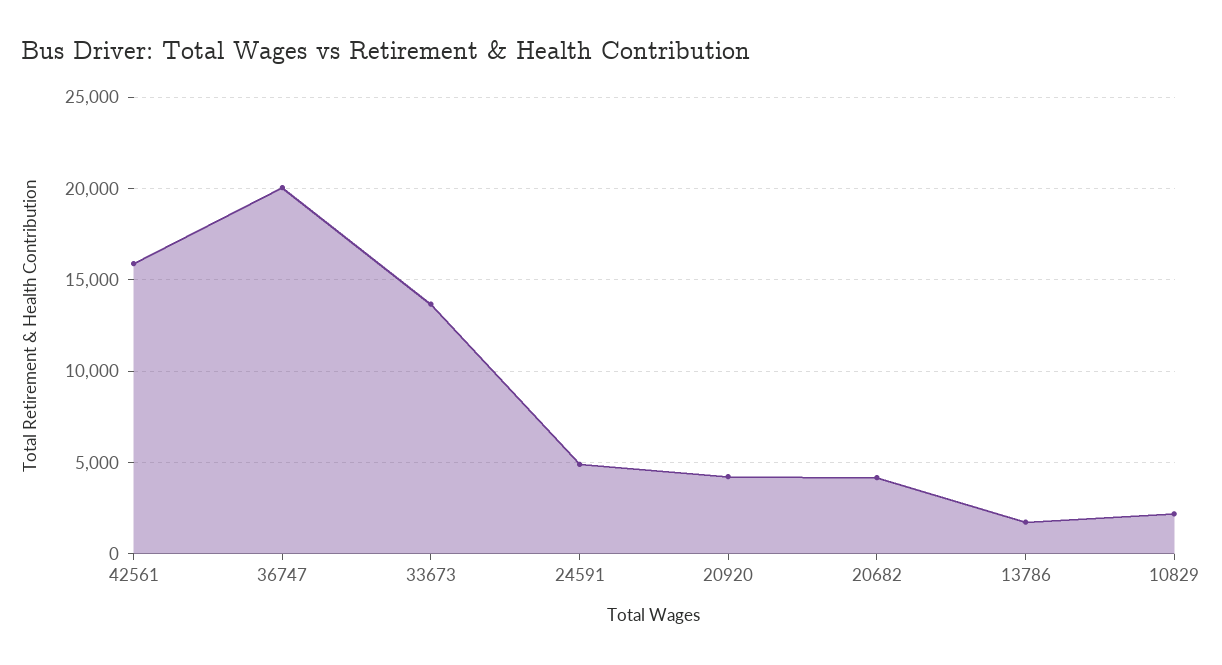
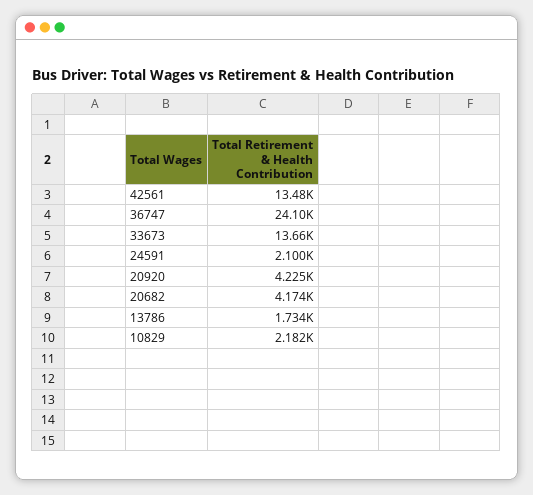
  {
-   "42561": 16000,
+   "42561": 13480,
-   "36747": 20000,
+   "36747": 24100,
    "33673": 13660,
-   "24591": 5000,
+   "24591": 2100,
    "20920": 4225,
    "20682": 4174,
    "13786": 1734,
    "10829": 2182
  }

